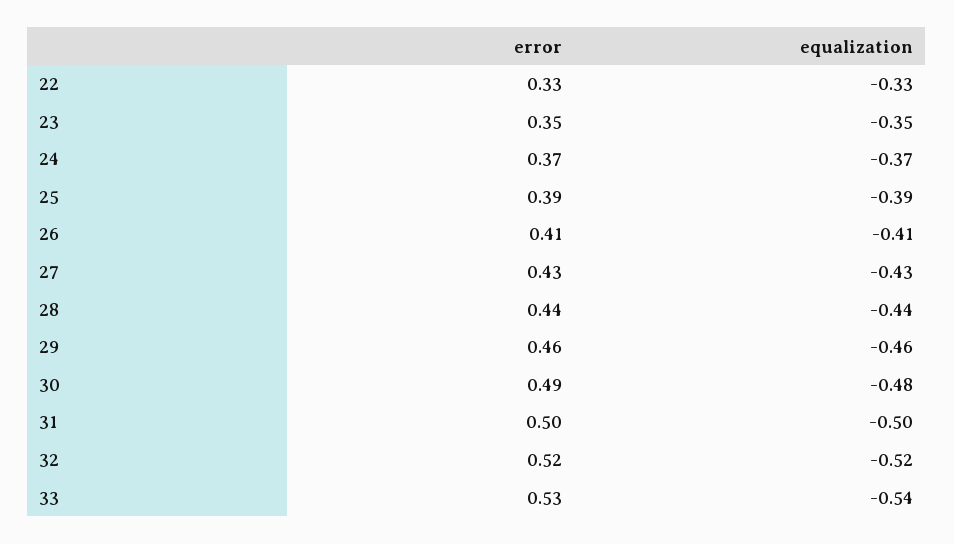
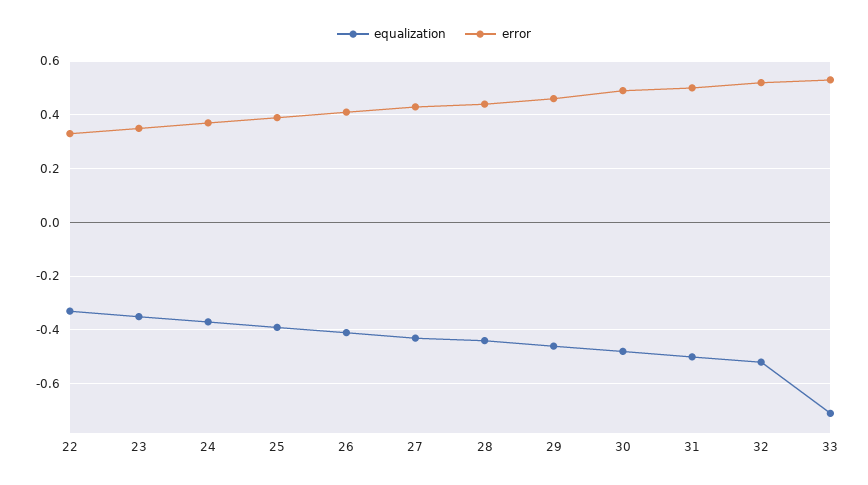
  {
    "error": {
      "22": 0.33,
      "23": 0.35,
      "24": 0.37,
      "25": 0.39,
      "26": 0.41,
      "27": 0.43,
      "28": 0.44,
      "29": 0.46,
      "30": 0.49,
      "31": 0.5,
      "32": 0.52,
      "33": 0.53
    },
    "equalization": {
      "22": -0.33,
      "23": -0.35,
      "24": -0.37,
      "25": -0.39,
      "26": -0.41,
      "27": -0.43,
      "28": -0.44,
      "29": -0.46,
      "30": -0.48,
      "31": -0.5,
      "32": -0.52,
-     "33": -0.54
+     "33": -0.7
    }
  }

